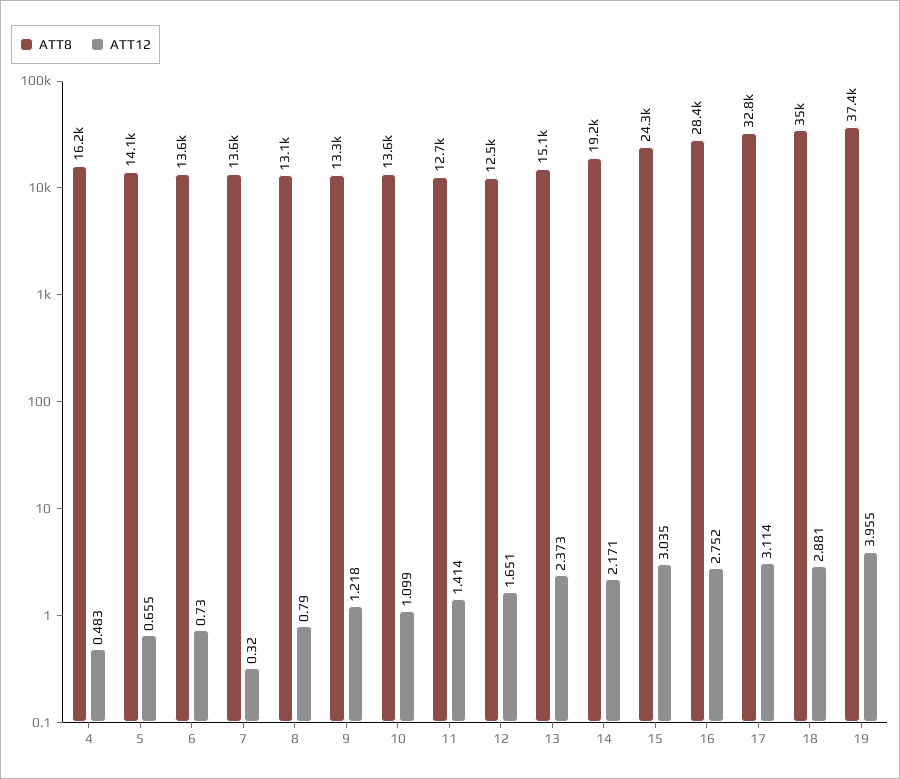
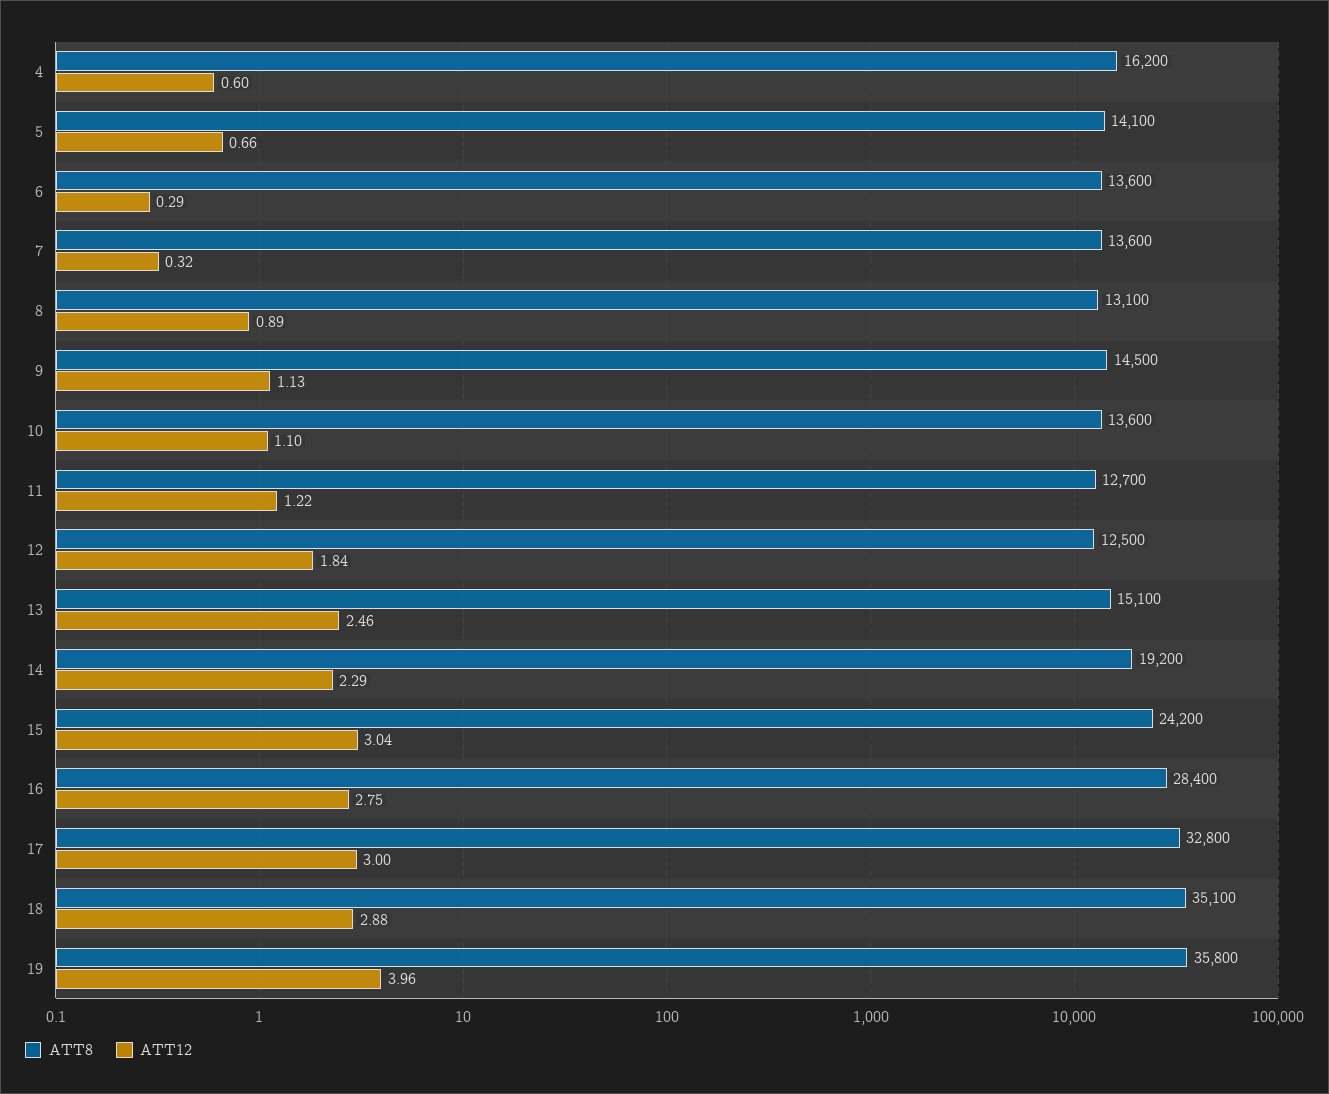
  {
    "ATT8": {
      "4": 16200,
      "5": 14100,
      "6": 13600,
      "7": 13600,
      "8": 13100,
-     "9": 13300,
+     "9": 14500,
      "10": 13600,
      "11": 12700,
      "12": 12500,
      "13": 15100,
      "14": 19200,
-     "15": 24300,
+     "15": 24200,
      "16": 28400,
      "17": 32800,
-     "18": 35000,
+     "18": 35100,
-     "19": 37400
+     "19": 35800
    },
    "ATT12": {
-     "4": 0.483,
+     "4": 0.6,
      "5": 0.655,
-     "6": 0.73,
+     "6": 0.29,
      "7": 0.32,
-     "8": 0.79,
+     "8": 0.89,
-     "9": 1.218,
+     "9": 1.13,
      "10": 1.099,
-     "11": 1.414,
+     "11": 1.22,
-     "12": 1.651,
+     "12": 1.84,
-     "13": 2.373,
+     "13": 2.46,
-     "14": 2.171,
+     "14": 2.29,
      "15": 3.035,
      "16": 2.752,
-     "17": 3.114,
+     "17": 3,
      "18": 2.881,
      "19": 3.955
    }
  }

